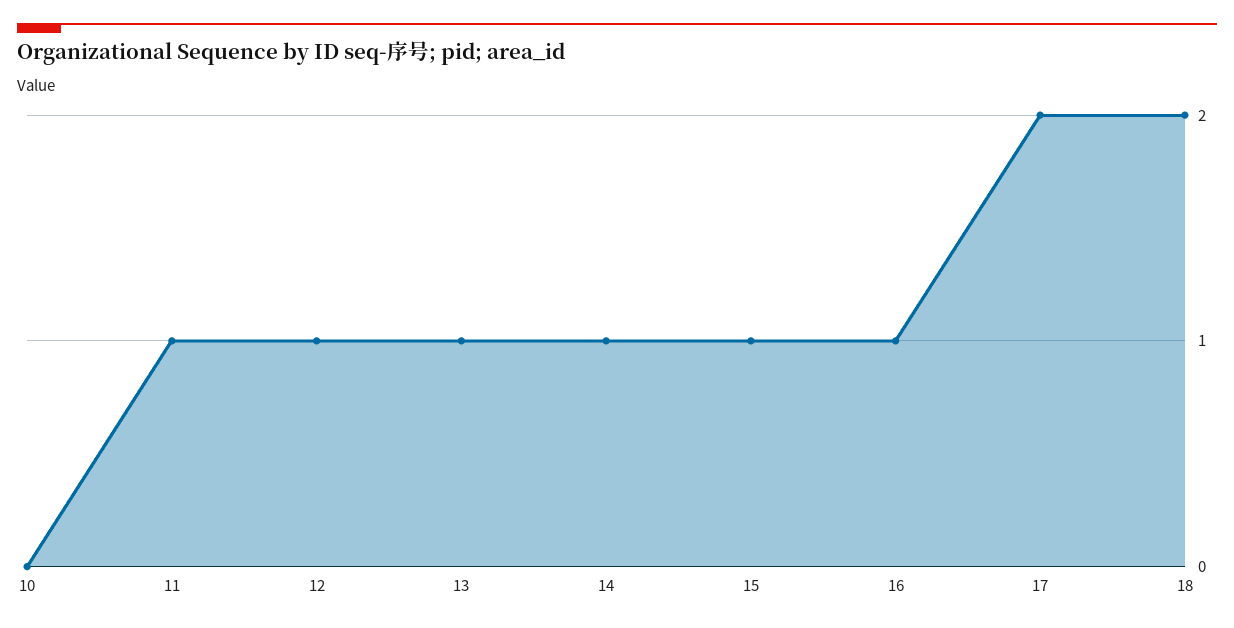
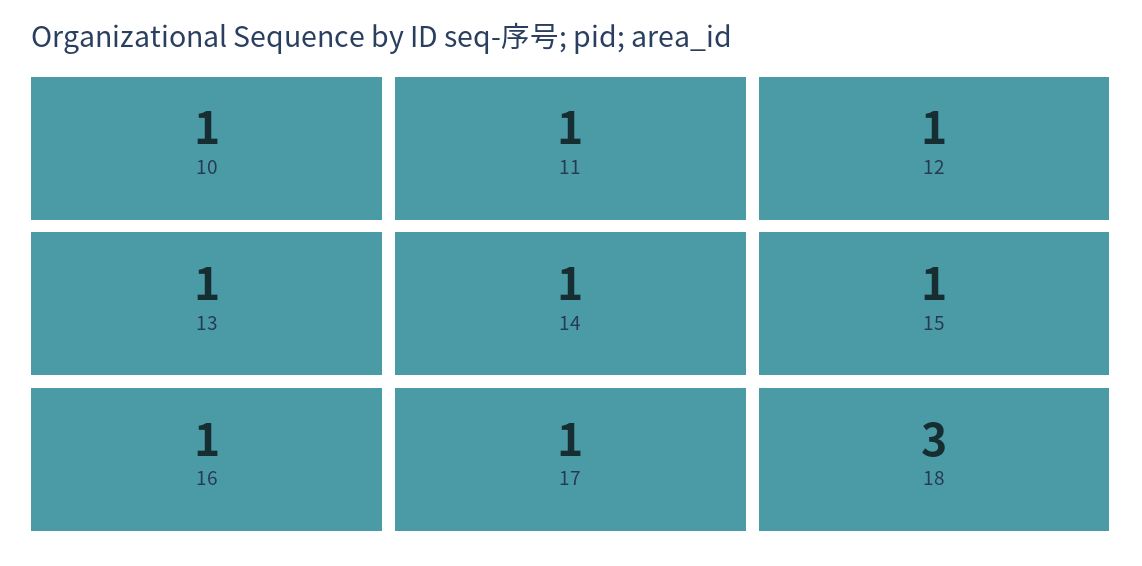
  {
-   "10": 0,
+   "10": 1,
    "11": 1,
    "12": 1,
    "13": 1,
    "14": 1,
    "15": 1,
    "16": 1,
-   "17": 2,
+   "17": 1,
-   "18": 2
+   "18": 3
  }

